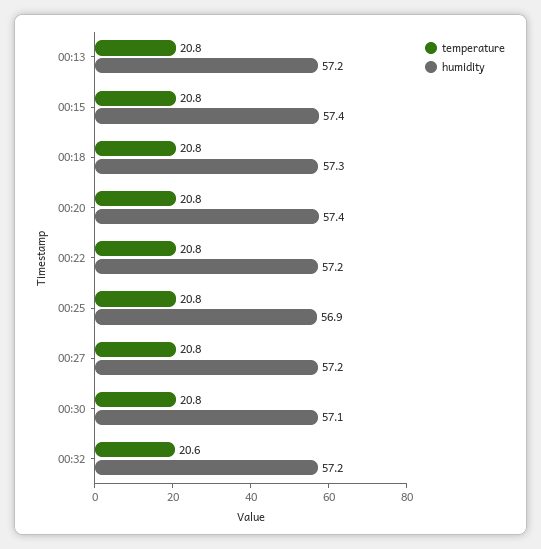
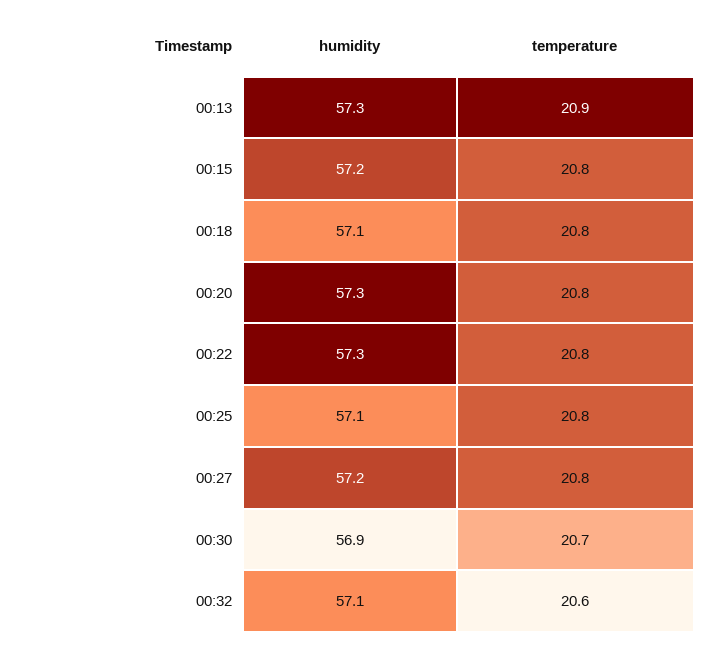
  {
    "temperature": {
-     "00:13": 20.8,
+     "00:13": 20.9,
      "00:15": 20.8,
      "00:18": 20.8,
      "00:20": 20.8,
      "00:22": 20.8,
      "00:25": 20.8,
      "00:27": 20.8,
-     "00:30": 20.8,
+     "00:30": 20.7,
      "00:32": 20.6
    },
    "humidity": {
-     "00:13": 57.2,
+     "00:13": 57.3,
-     "00:15": 57.4,
+     "00:15": 57.2,
-     "00:18": 57.3,
+     "00:18": 57.1,
-     "00:20": 57.4,
+     "00:20": 57.3,
-     "00:22": 57.2,
+     "00:22": 57.3,
-     "00:25": 56.9,
+     "00:25": 57.1,
      "00:27": 57.2,
-     "00:30": 57.1,
+     "00:30": 56.9,
-     "00:32": 57.2
+     "00:32": 57.1
    }
  }

